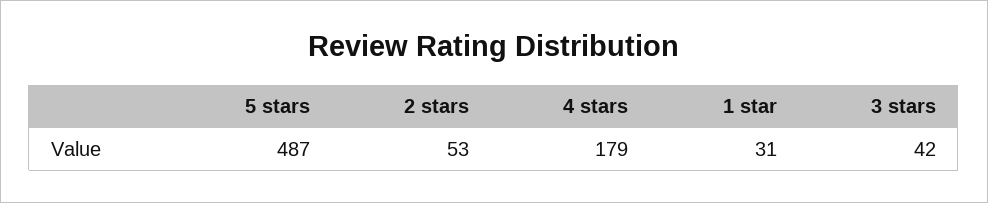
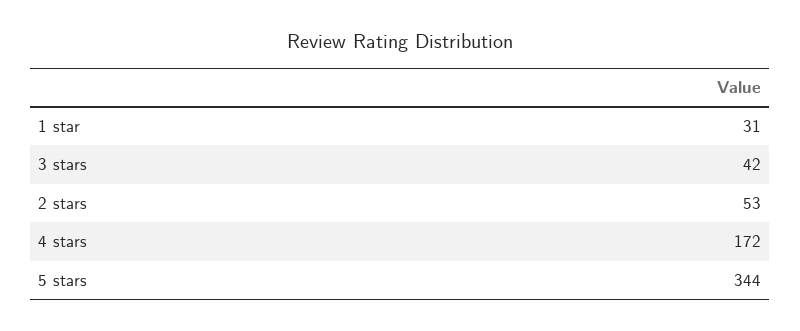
  {
-   "5 stars": 487,
+   "5 stars": 344,
    "2 stars": 53,
-   "4 stars": 179,
+   "4 stars": 172,
    "1 star": 31,
    "3 stars": 42
  }

